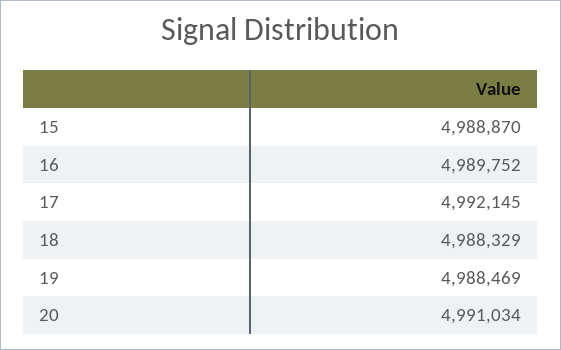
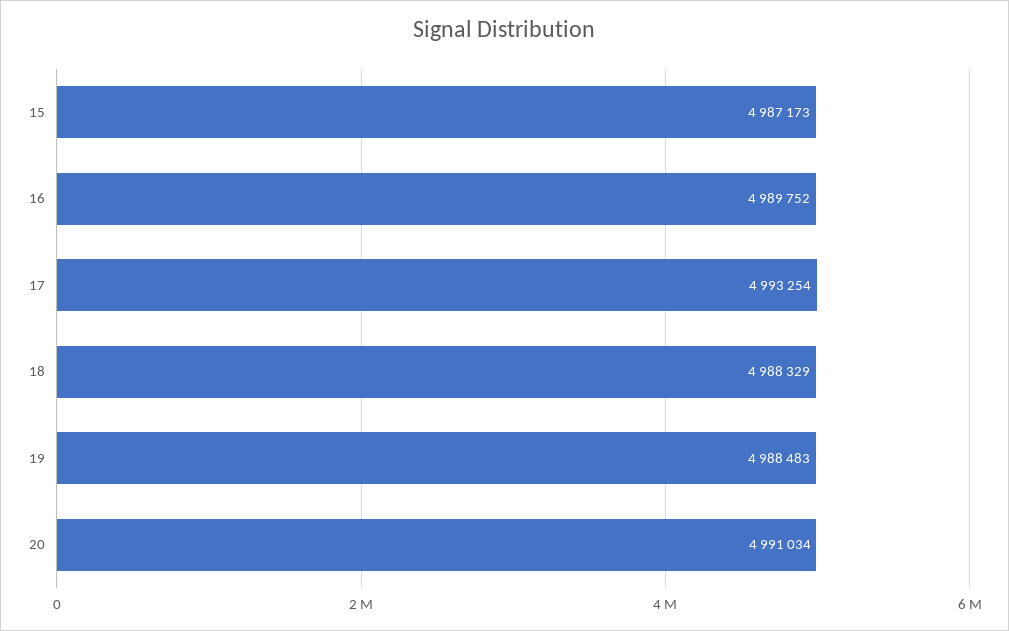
  {
-   "15": 4988870,
+   "15": 4987173,
    "16": 4989752,
-   "17": 4992145,
+   "17": 4993254,
    "18": 4988329,
-   "19": 4988469,
+   "19": 4988483,
    "20": 4991034
  }

